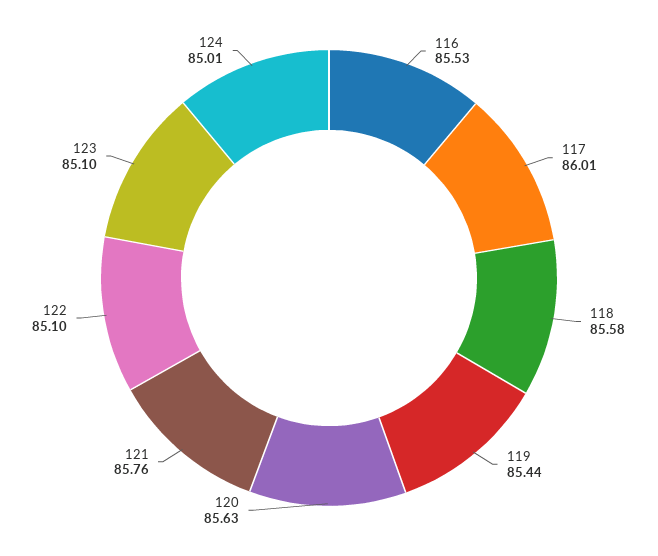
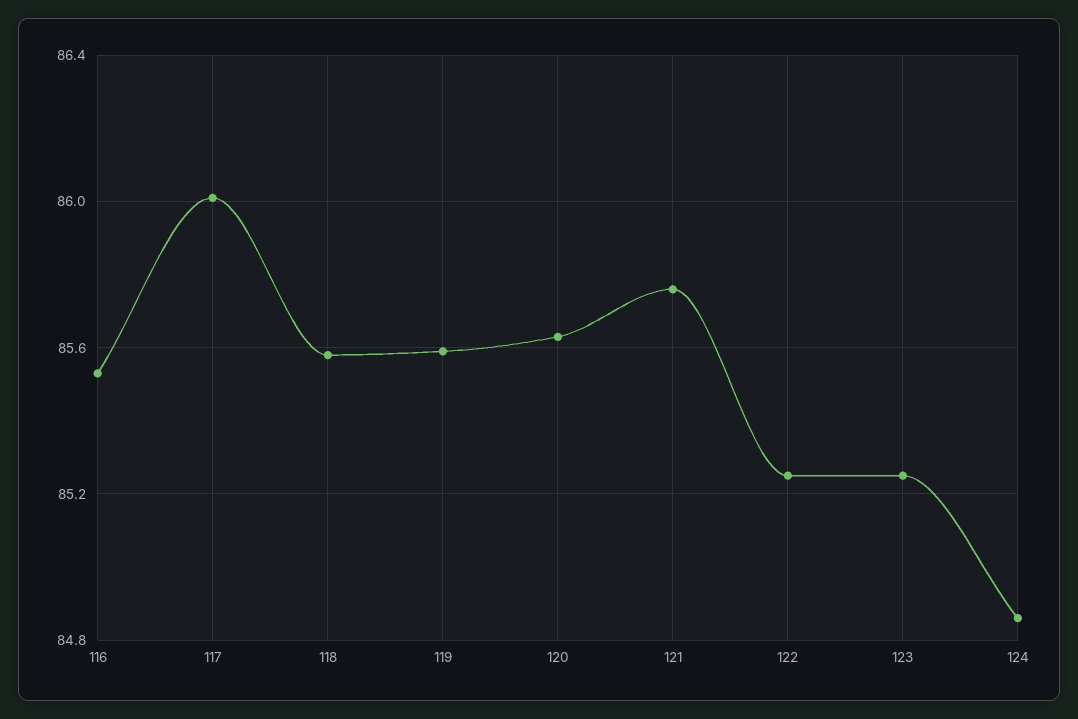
  {
    "116": 85.53,
    "117": 86.01,
    "118": 85.58,
-   "119": 85.44,
+   "119": 85.6,
    "120": 85.63,
    "121": 85.76,
-   "122": 85.1,
+   "122": 85.25,
-   "123": 85.1,
+   "123": 85.25,
-   "124": 85.01
+   "124": 84.85
  }

